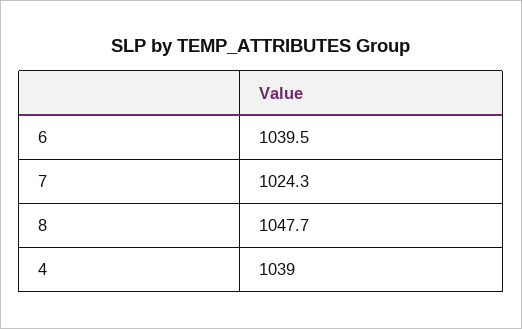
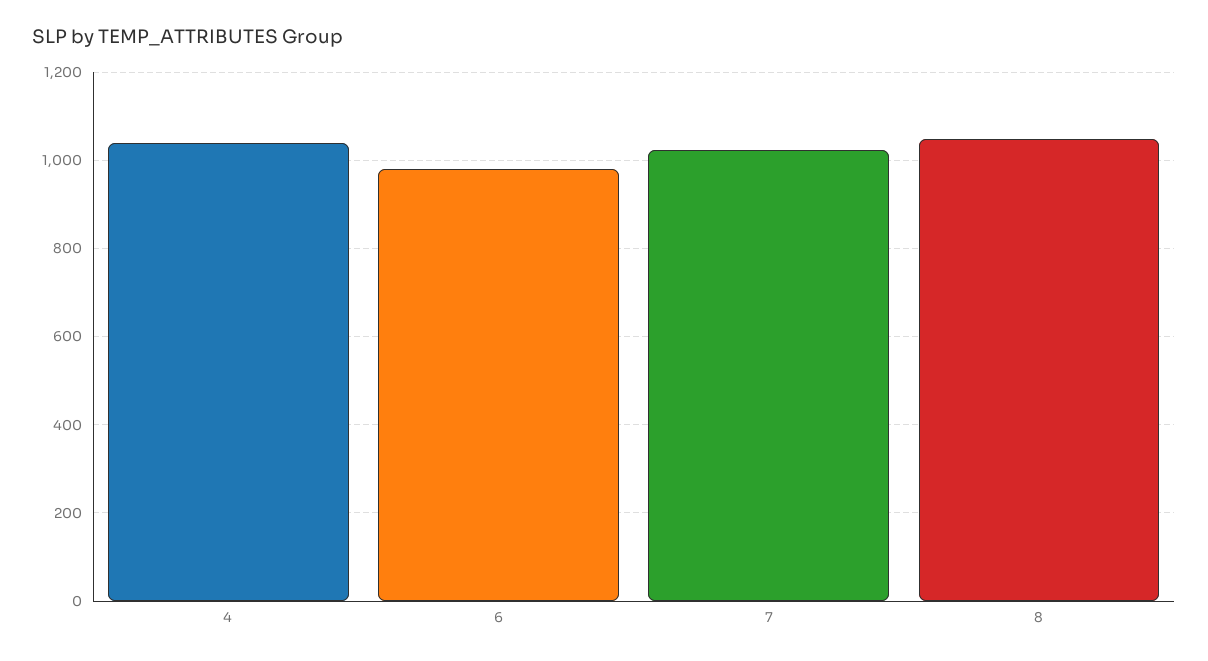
  {
-   "6": 1039.5,
+   "6": 980,
    "7": 1024.3,
    "8": 1047.7,
    "4": 1039
  }

